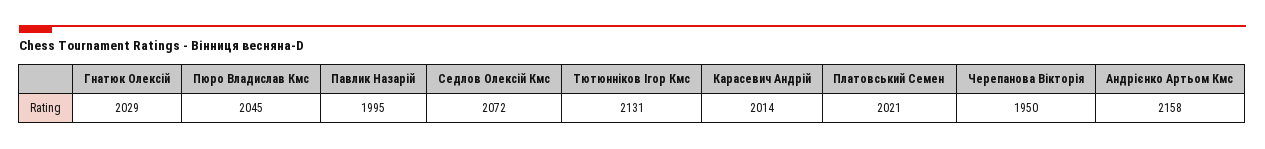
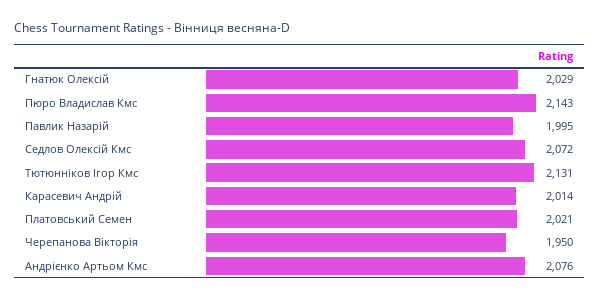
  {
    "Гнатюк Олексій": 2029,
-   "Пюро Владислав Кмс": 2045,
+   "Пюро Владислав Кмс": 2143,
    "Павлик Назарій": 1995,
    "Седлов Олексій Кмс": 2072,
    "Тютюнніков Ігор Кмс": 2131,
    "Карасевич Андрій": 2014,
    "Платовський Семен": 2021,
    "Черепанова Вікторія": 1950,
-   "Андрієнко Артьом Кмс": 2158
+   "Андрієнко Артьом Кмс": 2076
  }

